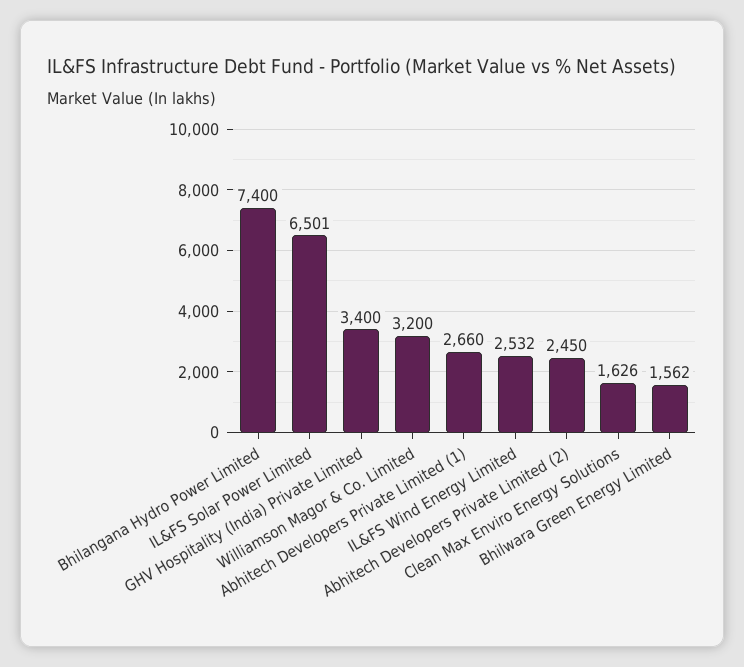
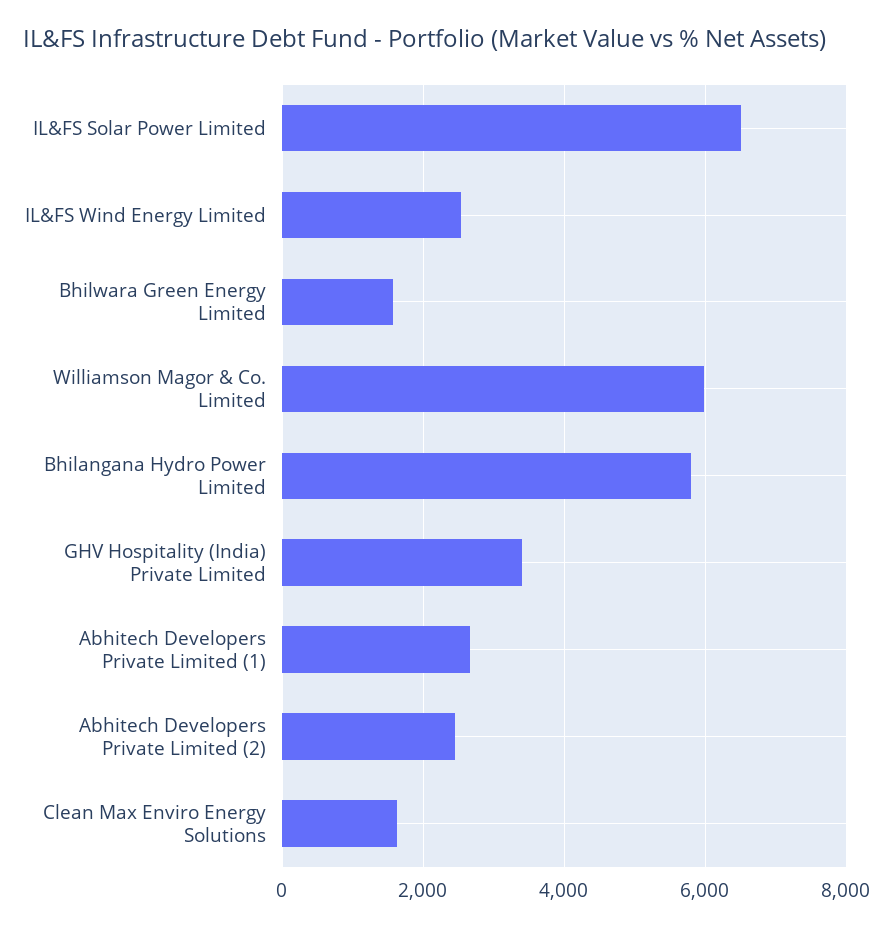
  {
-   "Bhilangana Hydro Power Limited": 7400,
+   "Bhilangana Hydro Power Limited": 5800,
    "IL&FS Solar Power Limited": 6501,
    "GHV Hospitality (India) Private Limited": 3400,
-   "Williamson Magor & Co. Limited": 3200,
+   "Williamson Magor & Co. Limited": 6000,
    "Abhitech Developers Private Limited (1)": 2660,
    "IL&FS Wind Energy Limited": 2532,
    "Abhitech Developers Private Limited (2)": 2450,
    "Clean Max Enviro Energy Solutions": 1626,
    "Bhilwara Green Energy Limited": 1562
  }

